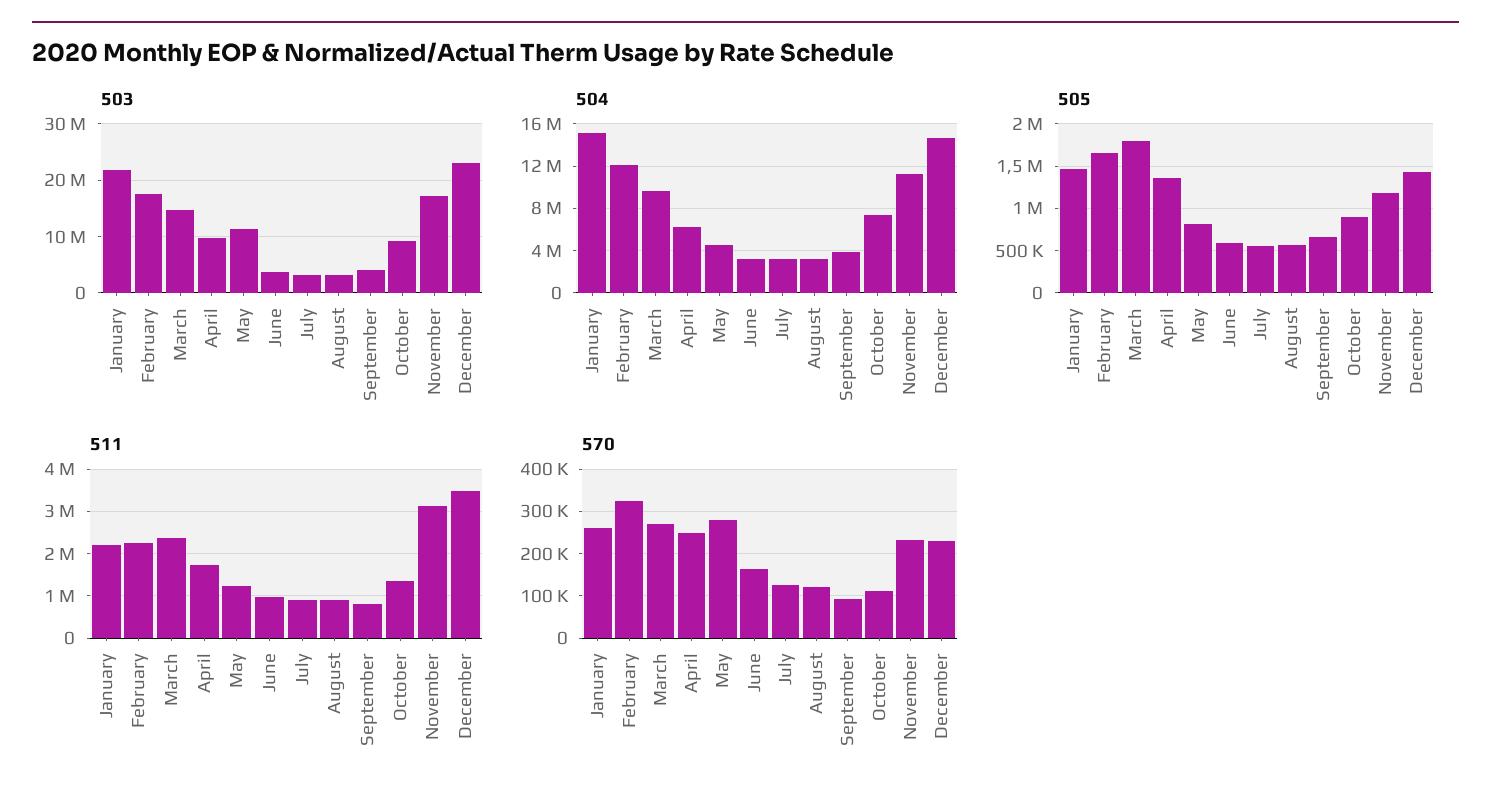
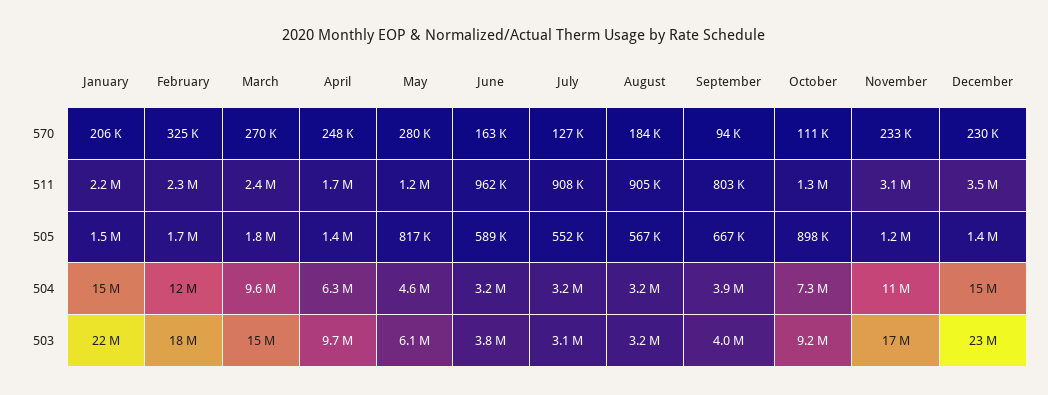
  {
    "503": {
      "January": 22000000,
      "February": 18000000,
      "March": 15000000,
      "April": 9700000,
-     "May": 12000000,
+     "May": 6100000,
      "June": 3800000,
      "July": 3100000,
      "August": 3200000,
      "September": 4000000,
      "October": 9200000,
      "November": 17000000,
      "December": 23000000
    },
    "504": {
      "January": 15000000,
      "February": 12000000,
      "March": 9600000,
      "April": 6300000,
      "May": 4600000,
      "June": 3200000,
      "July": 3200000,
      "August": 3200000,
      "September": 3900000,
      "October": 7300000,
      "November": 11000000,
      "December": 15000000
    },
    "505": {
      "January": 1500000,
      "February": 1700000,
      "March": 1800000,
      "April": 1400000,
      "May": 817000,
      "June": 589000,
      "July": 552000,
      "August": 567000,
      "September": 667000,
      "October": 898000,
      "November": 1200000,
      "December": 1400000
    },
    "511": {
      "January": 2200000,
      "February": 2300000,
      "March": 2400000,
      "April": 1700000,
      "May": 1200000,
      "June": 962000,
      "July": 908000,
      "August": 905000,
      "September": 803000,
      "October": 1300000,
      "November": 3100000,
      "December": 3500000
    },
    "570": {
-     "January": 260000,
+     "January": 206000,
      "February": 325000,
      "March": 270000,
      "April": 248000,
      "May": 280000,
      "June": 163000,
      "July": 127000,
-     "August": 120000,
+     "August": 184000,
      "September": 94000,
      "October": 111000,
      "November": 233000,
      "December": 230000
    }
  }

